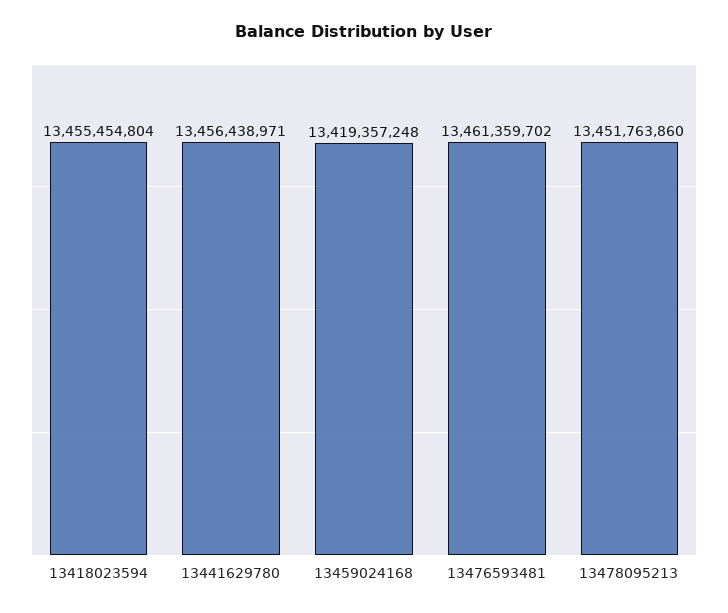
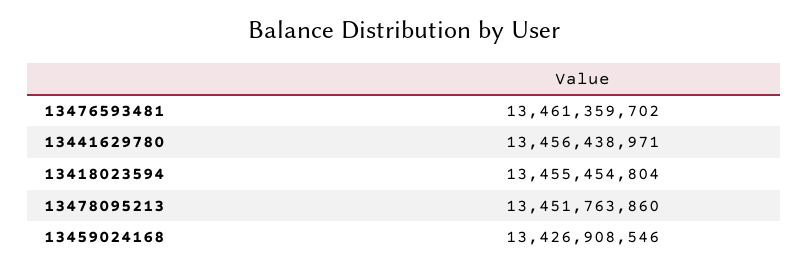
  {
    "13418023594": 13455454804,
    "13441629780": 13456438971,
-   "13459024168": 13419357248,
+   "13459024168": 13426908546,
    "13476593481": 13461359702,
    "13478095213": 13451763860
  }

